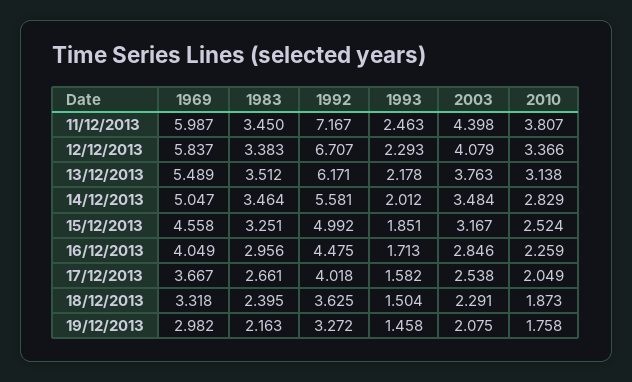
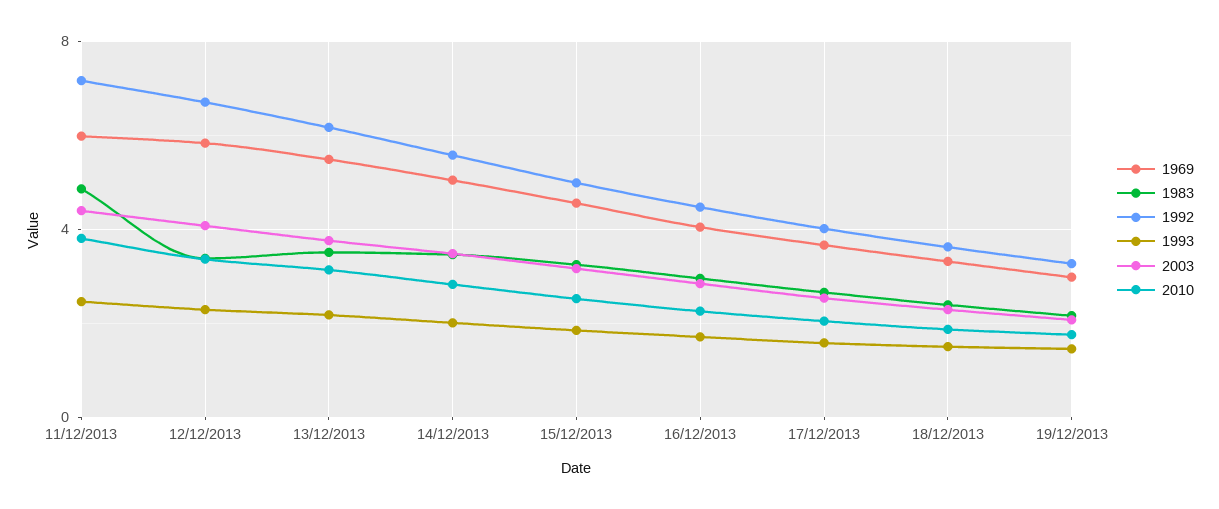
  {
    "1969": {
      "11/12/2013": 5.987,
      "12/12/2013": 5.837,
      "13/12/2013": 5.489,
      "14/12/2013": 5.047,
      "15/12/2013": 4.558,
      "16/12/2013": 4.049,
      "17/12/2013": 3.667,
      "18/12/2013": 3.318,
      "19/12/2013": 2.982
    },
    "1983": {
-     "11/12/2013": 3.45,
+     "11/12/2013": 5,
      "12/12/2013": 3.383,
      "13/12/2013": 3.512,
      "14/12/2013": 3.464,
      "15/12/2013": 3.251,
      "16/12/2013": 2.956,
      "17/12/2013": 2.661,
      "18/12/2013": 2.395,
      "19/12/2013": 2.163
    },
    "1992": {
      "11/12/2013": 7.167,
      "12/12/2013": 6.707,
      "13/12/2013": 6.171,
      "14/12/2013": 5.581,
      "15/12/2013": 4.992,
      "16/12/2013": 4.475,
      "17/12/2013": 4.018,
      "18/12/2013": 3.625,
      "19/12/2013": 3.272
    },
    "1993": {
      "11/12/2013": 2.463,
      "12/12/2013": 2.293,
      "13/12/2013": 2.178,
      "14/12/2013": 2.012,
      "15/12/2013": 1.851,
      "16/12/2013": 1.713,
      "17/12/2013": 1.582,
      "18/12/2013": 1.504,
      "19/12/2013": 1.458
    },
    "2003": {
      "11/12/2013": 4.398,
      "12/12/2013": 4.079,
      "13/12/2013": 3.763,
      "14/12/2013": 3.484,
      "15/12/2013": 3.167,
      "16/12/2013": 2.846,
      "17/12/2013": 2.538,
      "18/12/2013": 2.291,
      "19/12/2013": 2.075
    },
    "2010": {
      "11/12/2013": 3.807,
      "12/12/2013": 3.366,
      "13/12/2013": 3.138,
      "14/12/2013": 2.829,
      "15/12/2013": 2.524,
      "16/12/2013": 2.259,
      "17/12/2013": 2.049,
      "18/12/2013": 1.873,
      "19/12/2013": 1.758
    }
  }

